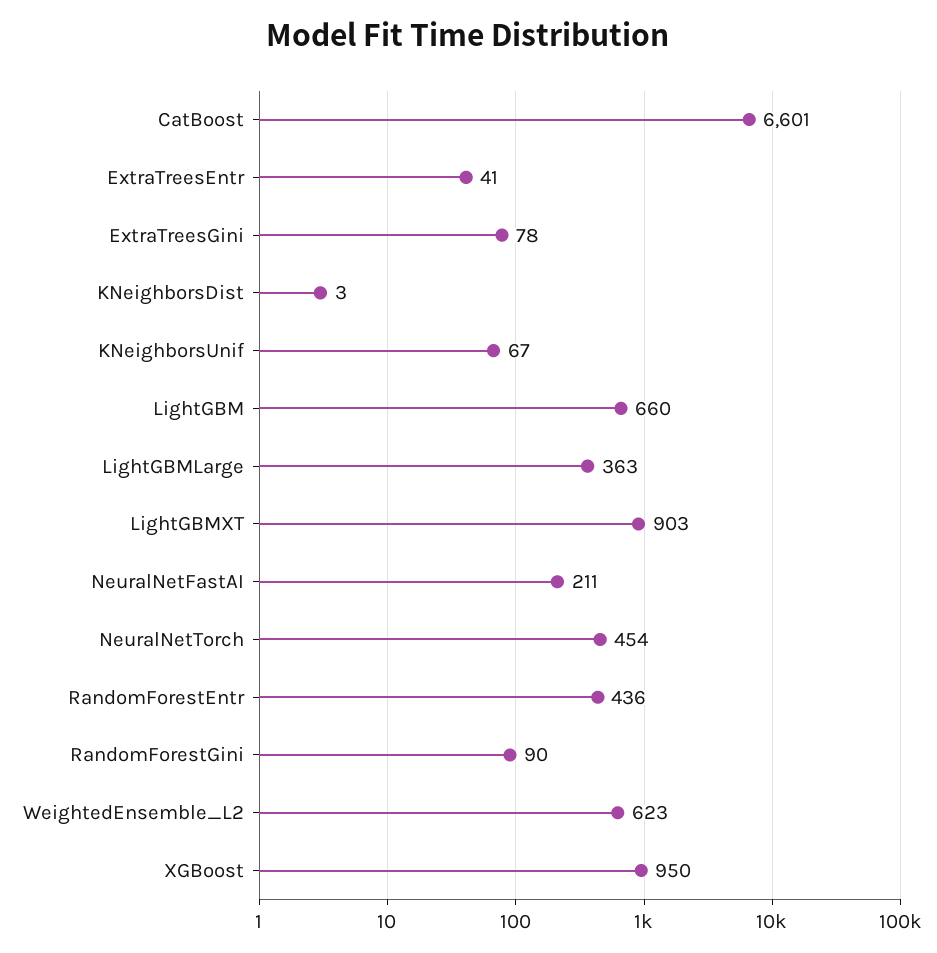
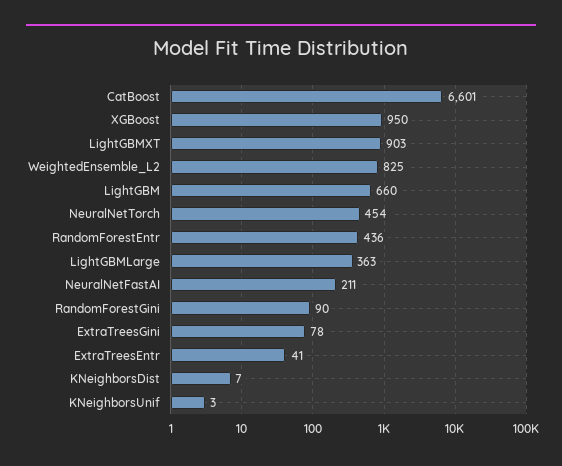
  {
    "CatBoost": 6601,
    "ExtraTreesEntr": 41,
    "ExtraTreesGini": 78,
-   "KNeighborsDist": 3,
+   "KNeighborsDist": 7,
-   "KNeighborsUnif": 67,
+   "KNeighborsUnif": 3,
    "LightGBM": 660,
    "LightGBMLarge": 363,
    "LightGBMXT": 903,
    "NeuralNetFastAI": 211,
    "NeuralNetTorch": 454,
    "RandomForestEntr": 436,
    "RandomForestGini": 90,
-   "WeightedEnsemble_L2": 623,
+   "WeightedEnsemble_L2": 825,
    "XGBoost": 950
  }

